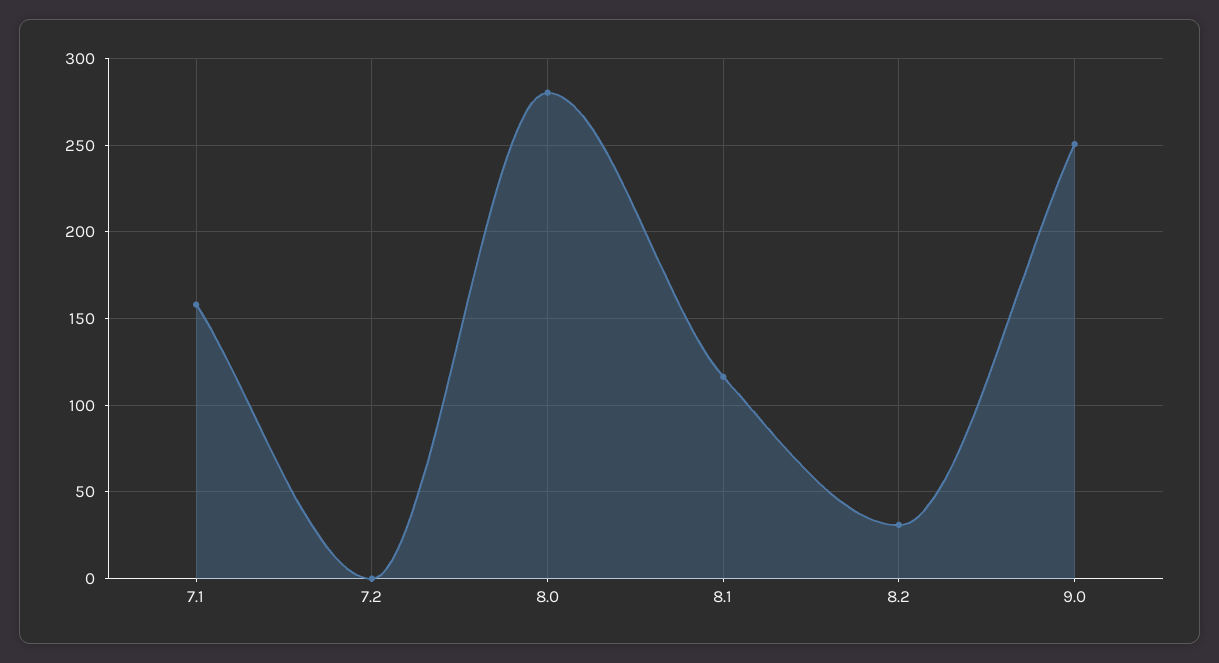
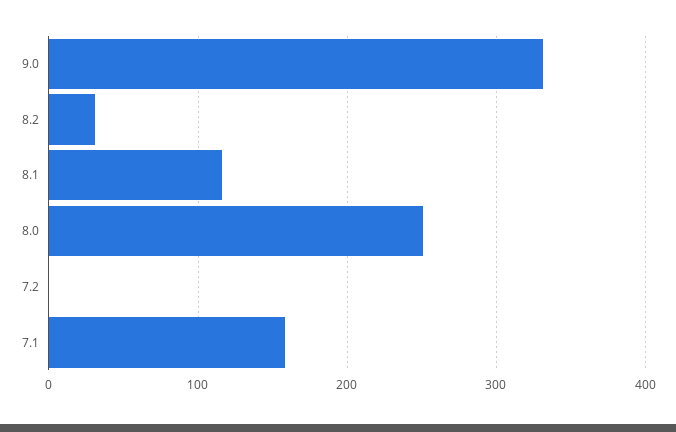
  {
    "7.1": 160,
    "7.2": 0,
-   "8.0": 280,
+   "8.0": 250,
    "8.1": 115,
    "8.2": 30,
-   "9.0": 250
+   "9.0": 330
  }

